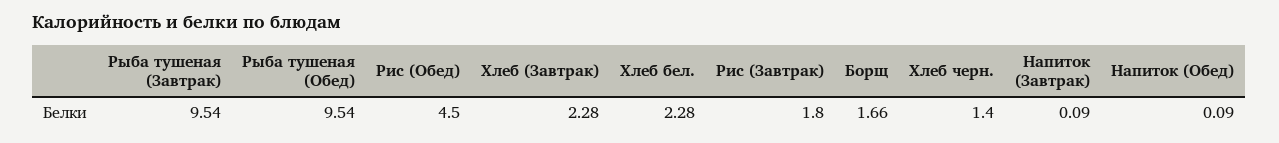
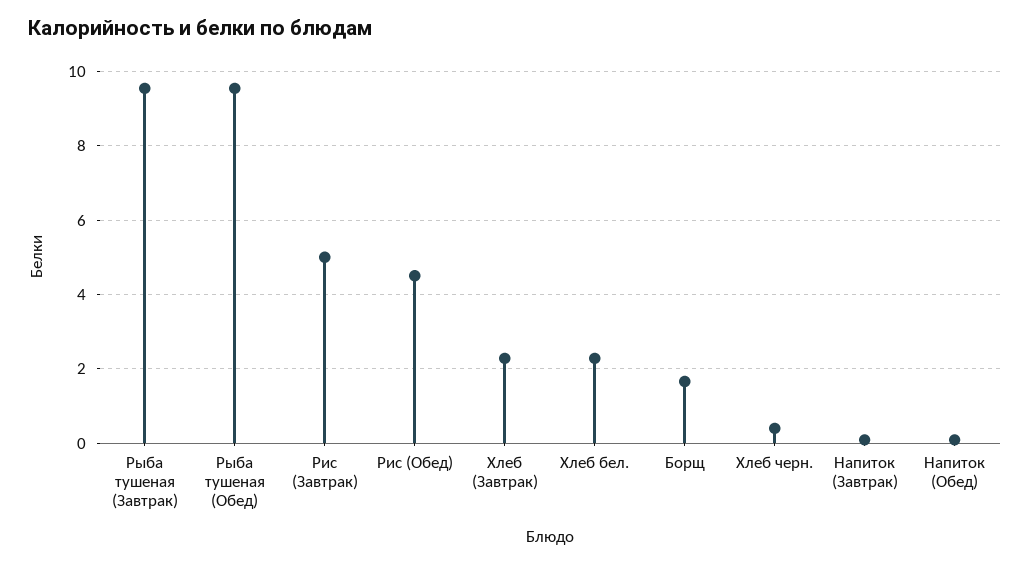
  {
    "Рыба тушеная (Завтрак)": 9.54,
    "Рыба тушеная (Обед)": 9.54,
    "Рис (Обед)": 4.5,
    "Хлеб (Завтрак)": 2.28,
    "Хлеб бел.": 2.28,
-   "Рис (Завтрак)": 1.8,
+   "Рис (Завтрак)": 5,
    "Борщ": 1.66,
-   "Хлеб черн.": 1.4,
+   "Хлеб черн.": 0.4,
    "Напиток (Завтрак)": 0.09,
    "Напиток (Обед)": 0.09
  }

